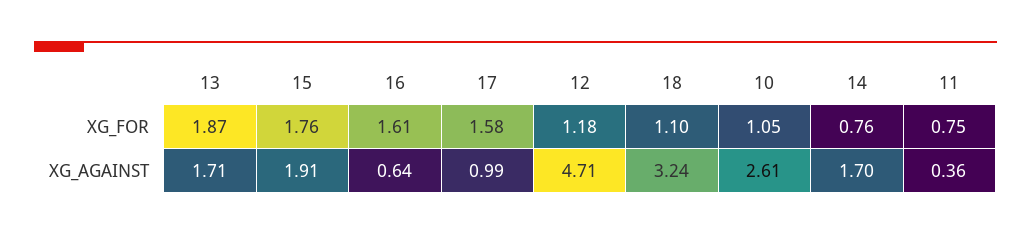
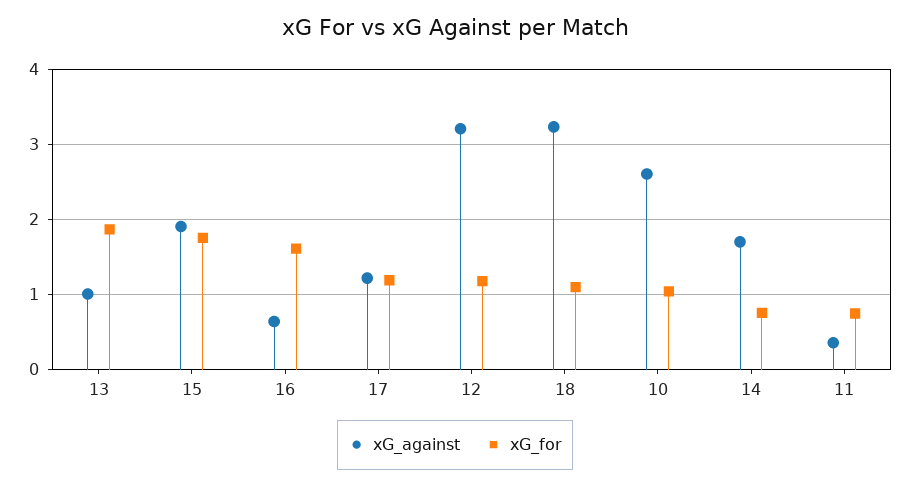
  {
    "XG_FOR": {
      "13": 1.87,
      "15": 1.76,
      "16": 1.61,
-     "17": 1.58,
+     "17": 1.2,
      "12": 1.18,
      "18": 1.1,
      "10": 1.05,
      "14": 0.76,
      "11": 0.75
    },
    "XG_AGAINST": {
-     "13": 1.71,
+     "13": 1,
      "15": 1.91,
      "16": 0.64,
-     "17": 0.99,
+     "17": 1.2,
-     "12": 4.71,
+     "12": 3.2,
      "18": 3.24,
      "10": 2.61,
      "14": 1.7,
      "11": 0.36
    }
  }

